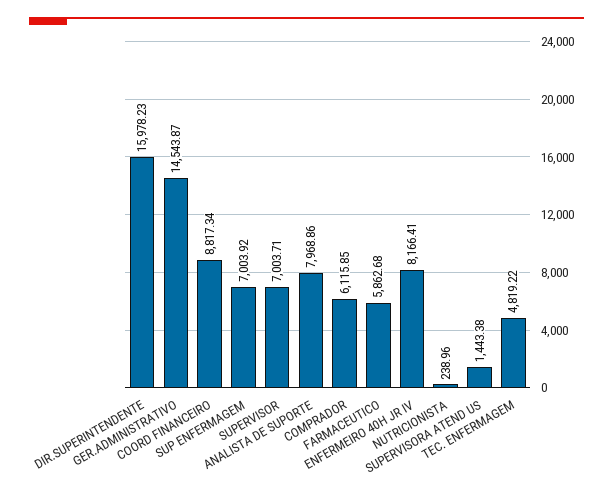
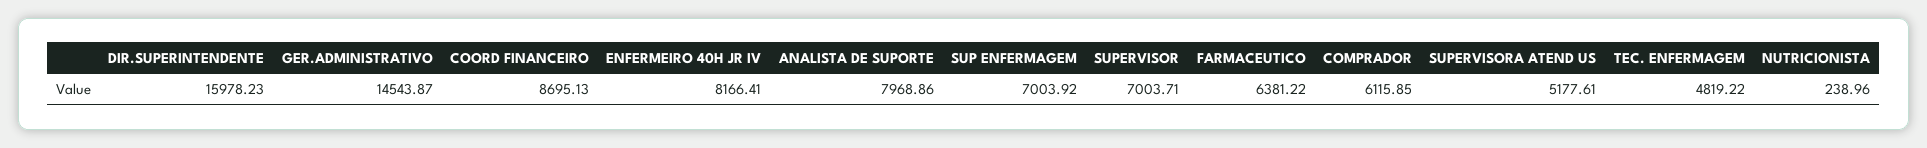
  {
    "DIR.SUPERINTENDENTE": 15978.23,
    "GER.ADMINISTRATIVO": 14543.87,
-   "COORD FINANCEIRO": 8817.34,
+   "COORD FINANCEIRO": 8695.13,
    "SUP ENFERMAGEM": 7003.92,
    "SUPERVISOR": 7003.71,
    "ANALISTA DE SUPORTE": 7968.86,
    "COMPRADOR": 6115.85,
-   "FARMACEUTICO": 5862.68,
+   "FARMACEUTICO": 6381.22,
    "ENFERMEIRO 40H JR IV": 8166.41,
    "NUTRICIONISTA": 238.96,
-   "SUPERVISORA ATEND US": 1443.38,
+   "SUPERVISORA ATEND US": 5177.61,
    "TEC. ENFERMAGEM": 4819.22
  }

